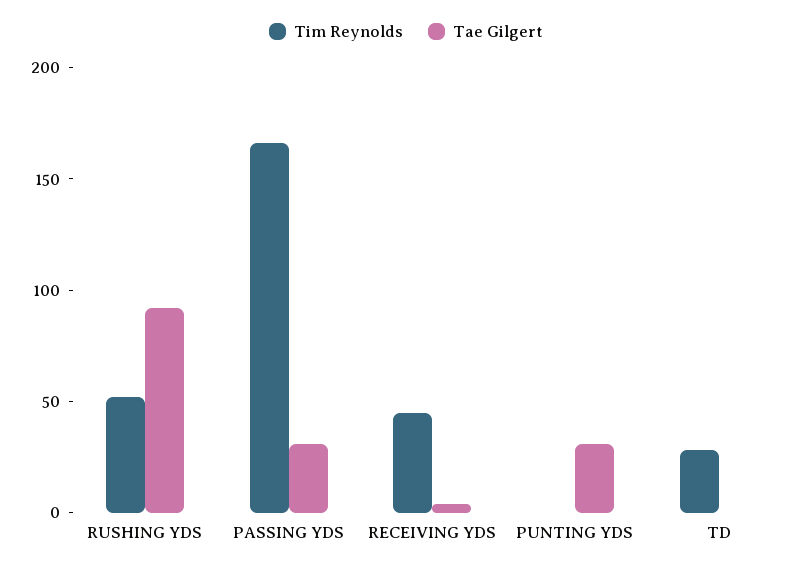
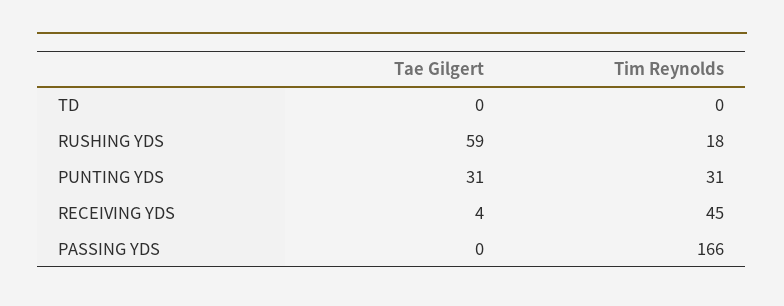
  {
    "Tim Reynolds": {
-     "RUSHING YDS": 50,
+     "RUSHING YDS": 18,
      "PASSING YDS": 166,
      "RECEIVING YDS": 45,
-     "PUNTING YDS": 0,
+     "PUNTING YDS": 31,
-     "TD": 30
+     "TD": 0
    },
    "Tae Gilgert": {
-     "RUSHING YDS": 90,
+     "RUSHING YDS": 59,
-     "PASSING YDS": 30,
+     "PASSING YDS": 0,
      "RECEIVING YDS": 4,
      "PUNTING YDS": 31,
      "TD": 0
    }
  }

